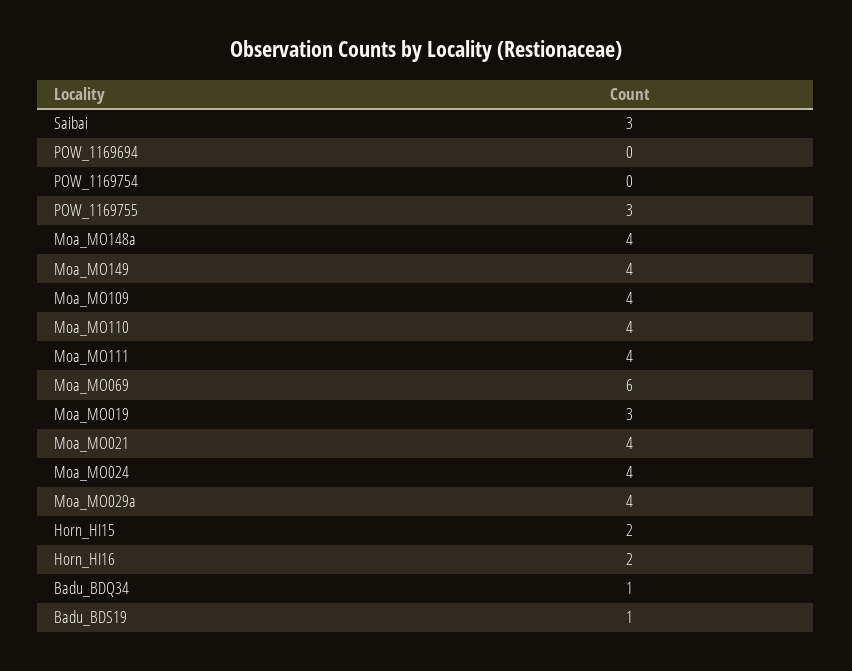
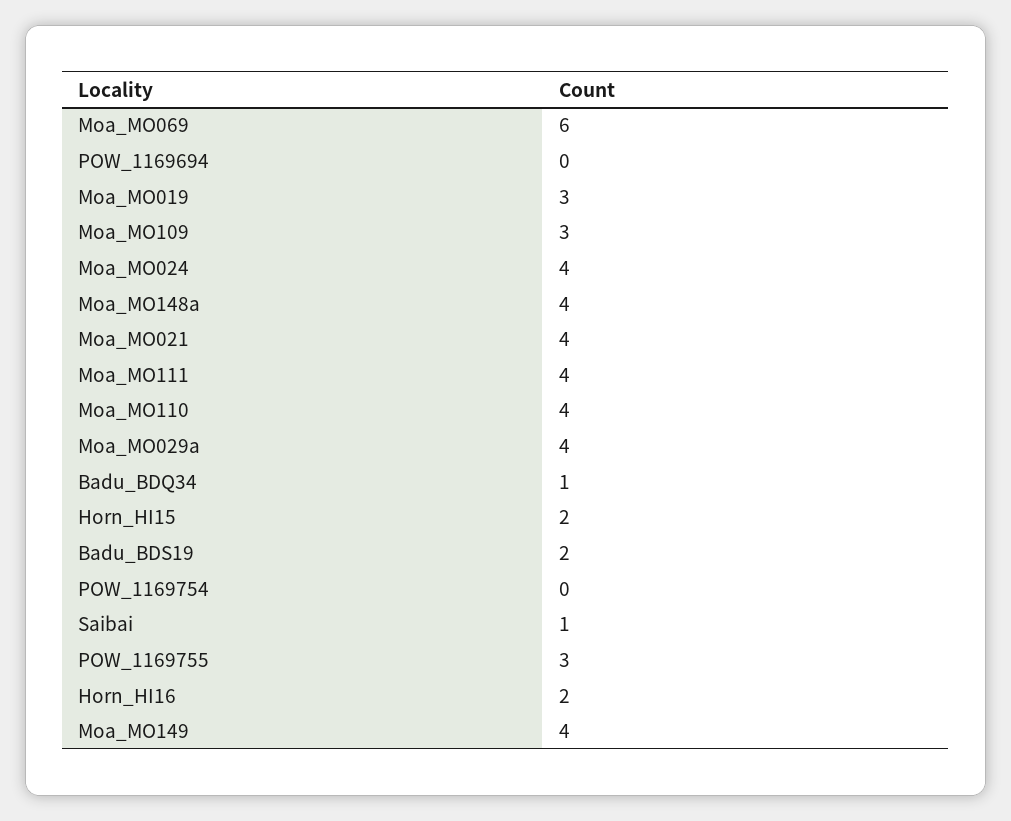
  {
-   "Saibai": 3,
+   "Saibai": 1,
    "POW_1169694": 0,
    "POW_1169754": 0,
    "POW_1169755": 3,
    "Moa_MO148a": 4,
    "Moa_MO149": 4,
-   "Moa_MO109": 4,
+   "Moa_MO109": 3,
    "Moa_MO110": 4,
    "Moa_MO111": 4,
    "Moa_MO069": 6,
    "Moa_MO019": 3,
    "Moa_MO021": 4,
    "Moa_MO024": 4,
    "Moa_MO029a": 4,
    "Horn_HI15": 2,
    "Horn_HI16": 2,
    "Badu_BDQ34": 1,
-   "Badu_BDS19": 1
+   "Badu_BDS19": 2
  }

